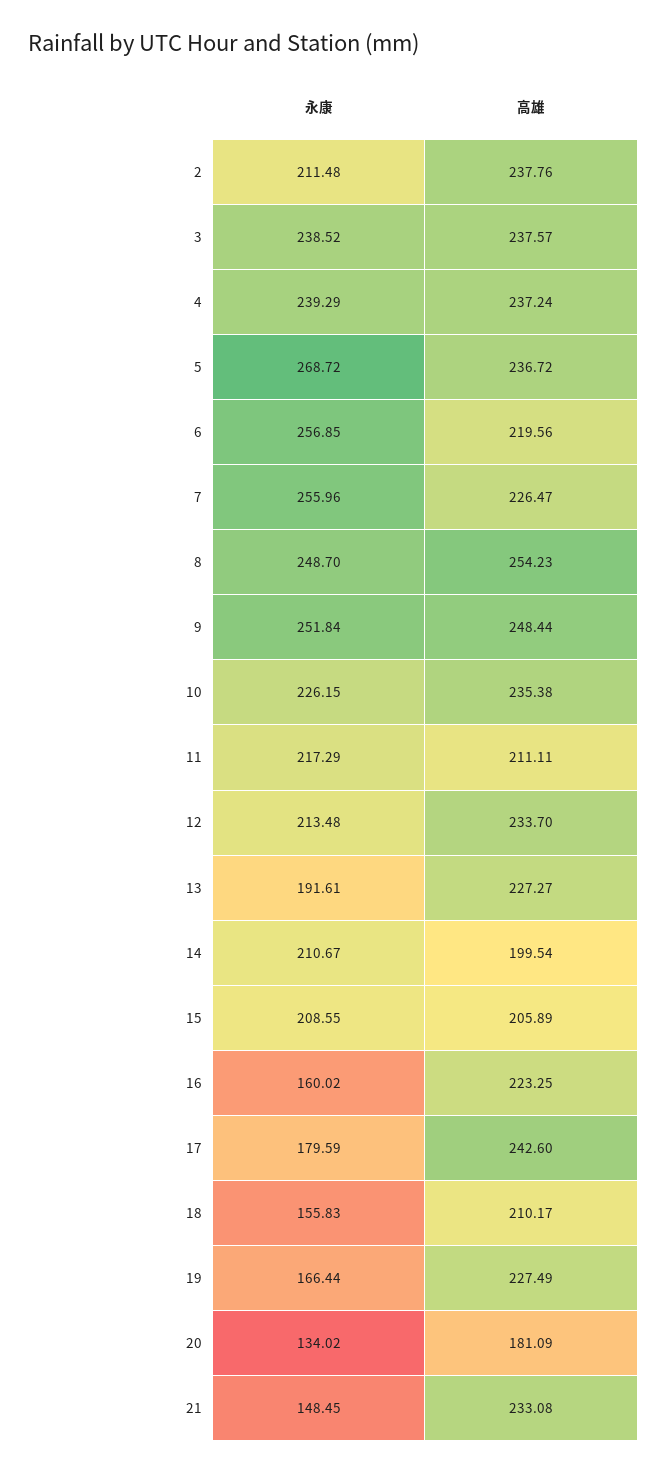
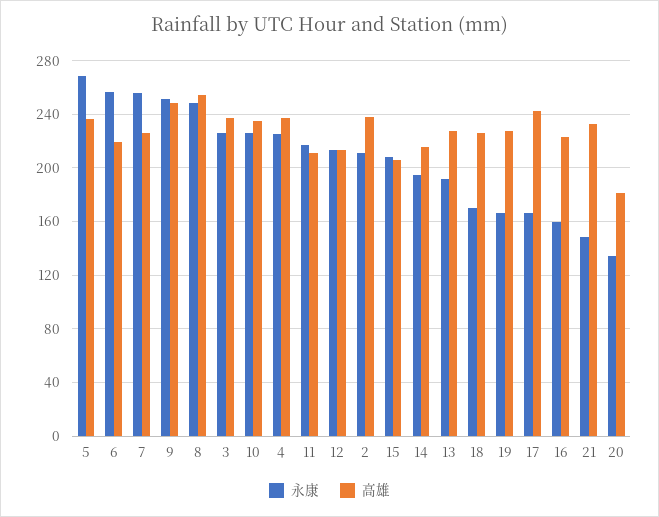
  {
    "永康": {
      "2": 211.48,
-     "3": 238.52,
+     "3": 225,
-     "4": 239.29,
+     "4": 225,
      "5": 268.72,
      "6": 256.85,
      "7": 255.96,
      "8": 248.7,
      "9": 251.84,
      "10": 226.15,
      "11": 217.29,
      "12": 213.48,
      "13": 191.61,
-     "14": 210.67,
+     "14": 195,
      "15": 208.55,
      "16": 160.02,
-     "17": 179.59,
+     "17": 165,
-     "18": 155.83,
+     "18": 170,
      "19": 166.44,
      "20": 134.02,
      "21": 148.45
    },
    "高雄": {
      "2": 237.76,
      "3": 237.57,
      "4": 237.24,
      "5": 236.72,
      "6": 219.56,
      "7": 226.47,
      "8": 254.23,
      "9": 248.44,
      "10": 235.38,
      "11": 211.11,
-     "12": 233.7,
+     "12": 215,
      "13": 227.27,
-     "14": 199.54,
+     "14": 215,
      "15": 205.89,
      "16": 223.25,
      "17": 242.6,
-     "18": 210.17,
+     "18": 225,
      "19": 227.49,
      "20": 181.09,
      "21": 233.08
    }
  }

